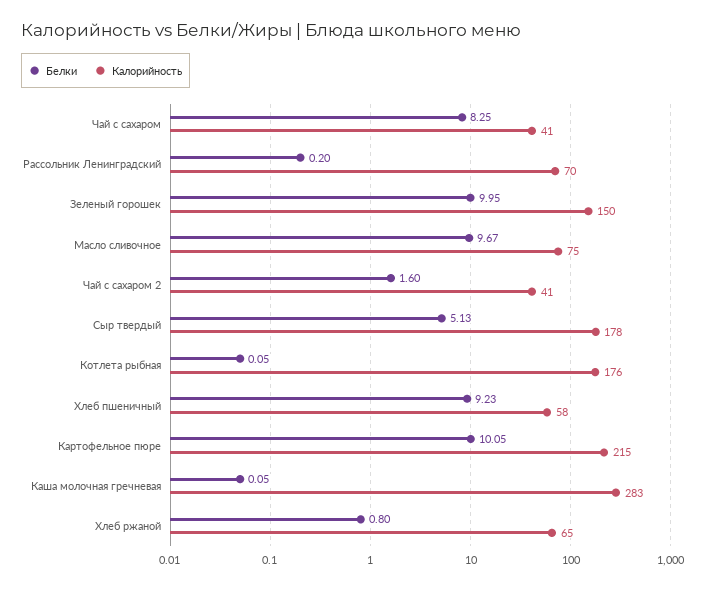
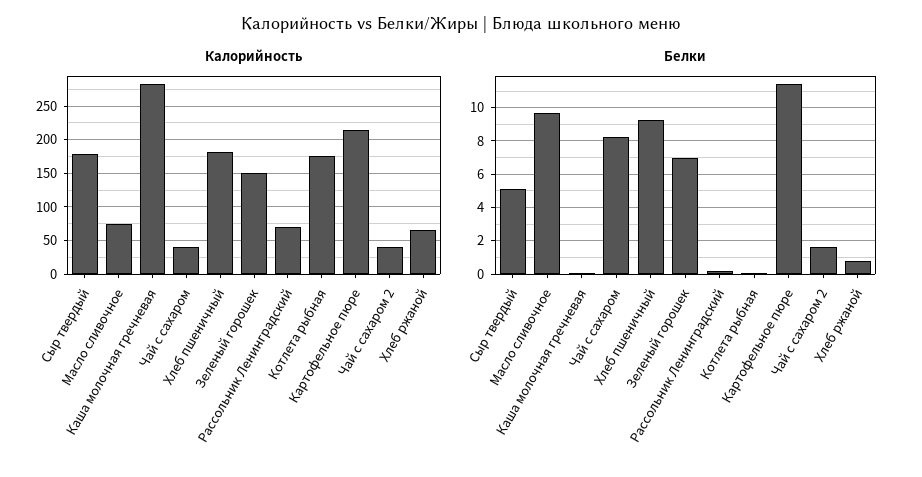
  {
    "Белки": {
      "Чай с сахаром": 8.25,
      "Рассольник Ленинградский": 0.2,
-     "Зеленый горошек": 9.95,
+     "Зеленый горошек": 7,
      "Масло сливочное": 9.67,
      "Чай с сахаром 2": 1.6,
      "Сыр твердый": 5.13,
      "Котлета рыбная": 0.05,
      "Хлеб пшеничный": 9.23,
-     "Картофельное пюре": 10.05,
+     "Картофельное пюре": 11.5,
      "Каша молочная гречневая": 0.05,
      "Хлеб ржаной": 0.8
    },
    "Калорийность": {
      "Чай с сахаром": 41,
      "Рассольник Ленинградский": 70,
      "Зеленый горошек": 150,
      "Масло сливочное": 75,
      "Чай с сахаром 2": 41,
      "Сыр твердый": 178,
      "Котлета рыбная": 176,
-     "Хлеб пшеничный": 58,
+     "Хлеб пшеничный": 180,
      "Картофельное пюре": 215,
      "Каша молочная гречневая": 283,
      "Хлеб ржаной": 65
    }
  }

